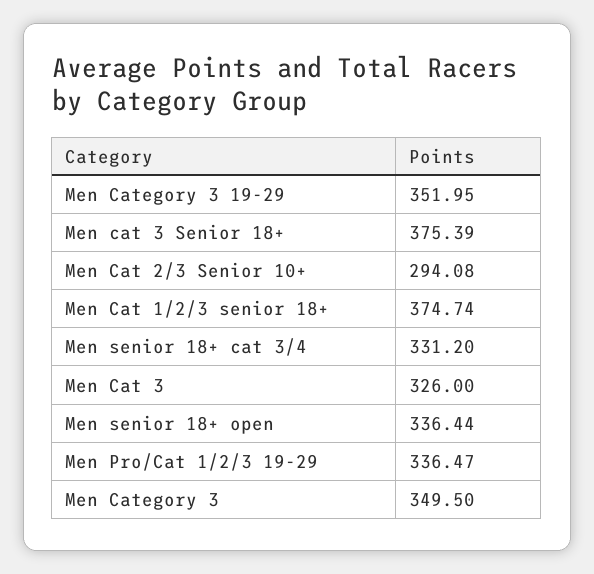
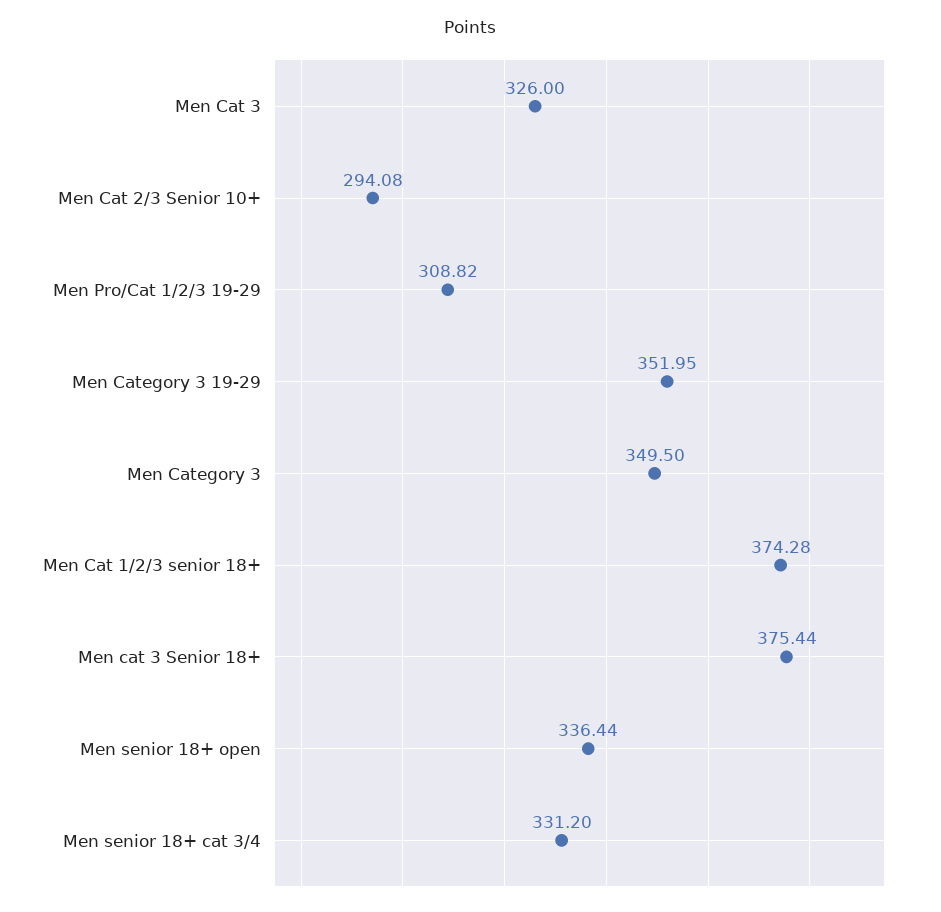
  {
    "Men Category 3 19-29": 351.95,
-   "Men cat 3 Senior 18+": 375.39,
+   "Men cat 3 Senior 18+": 375.44,
    "Men Cat 2/3 Senior 10+": 294.08,
-   "Men Cat 1/2/3 senior 18+": 374.74,
+   "Men Cat 1/2/3 senior 18+": 374.28,
    "Men senior 18+ cat 3/4": 331.2,
    "Men Cat 3": 326,
    "Men senior 18+ open": 336.44,
-   "Men Pro/Cat 1/2/3 19-29": 336.47,
+   "Men Pro/Cat 1/2/3 19-29": 308.82,
    "Men Category 3": 349.5
  }

